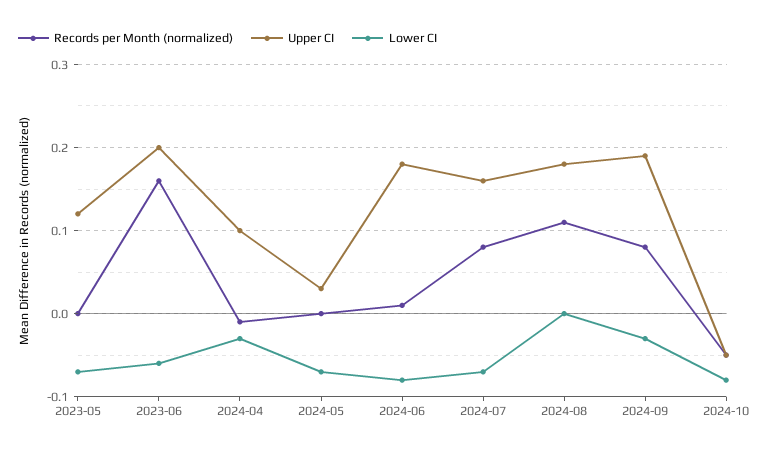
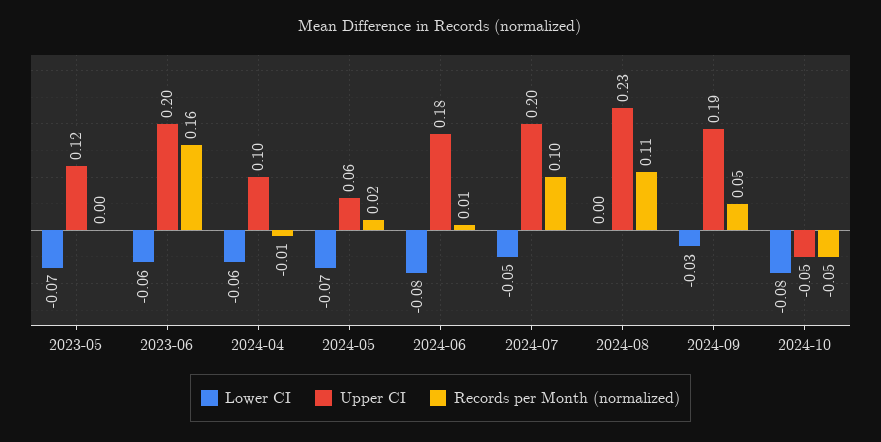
  {
    "Records per Month (normalized)": {
      "2023-05": 0,
      "2023-06": 0.16,
      "2024-04": -0.01,
-     "2024-05": 0,
+     "2024-05": 0.02,
      "2024-06": 0.01,
-     "2024-07": 0.08,
+     "2024-07": 0.1,
      "2024-08": 0.11,
-     "2024-09": 0.08,
+     "2024-09": 0.05,
      "2024-10": -0.05
    },
    "Upper CI": {
      "2023-05": 0.12,
      "2023-06": 0.2,
      "2024-04": 0.1,
-     "2024-05": 0.03,
+     "2024-05": 0.06,
      "2024-06": 0.18,
-     "2024-07": 0.16,
+     "2024-07": 0.2,
-     "2024-08": 0.18,
+     "2024-08": 0.23,
      "2024-09": 0.19,
      "2024-10": -0.05
    },
    "Lower CI": {
      "2023-05": -0.07,
      "2023-06": -0.06,
-     "2024-04": -0.03,
+     "2024-04": -0.06,
      "2024-05": -0.07,
      "2024-06": -0.08,
-     "2024-07": -0.07,
+     "2024-07": -0.05,
      "2024-08": 0,
      "2024-09": -0.03,
      "2024-10": -0.08
    }
  }

